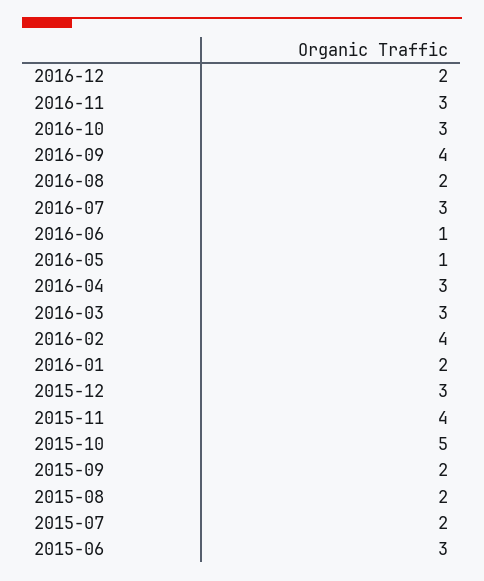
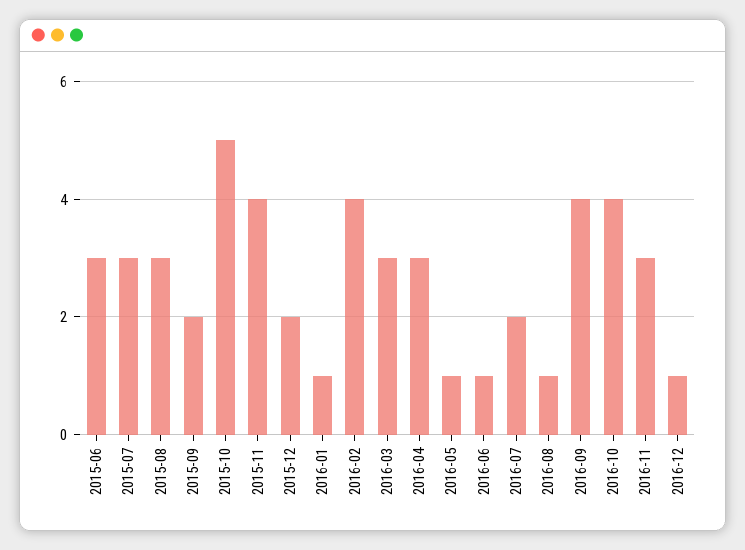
  {
-   "2016-12": 2,
+   "2016-12": 1,
    "2016-11": 3,
-   "2016-10": 3,
+   "2016-10": 4,
    "2016-09": 4,
-   "2016-08": 2,
+   "2016-08": 1,
-   "2016-07": 3,
+   "2016-07": 2,
    "2016-06": 1,
    "2016-05": 1,
    "2016-04": 3,
    "2016-03": 3,
    "2016-02": 4,
-   "2016-01": 2,
+   "2016-01": 1,
-   "2015-12": 3,
+   "2015-12": 2,
    "2015-11": 4,
    "2015-10": 5,
    "2015-09": 2,
-   "2015-08": 2,
+   "2015-08": 3,
-   "2015-07": 2,
+   "2015-07": 3,
    "2015-06": 3
  }

